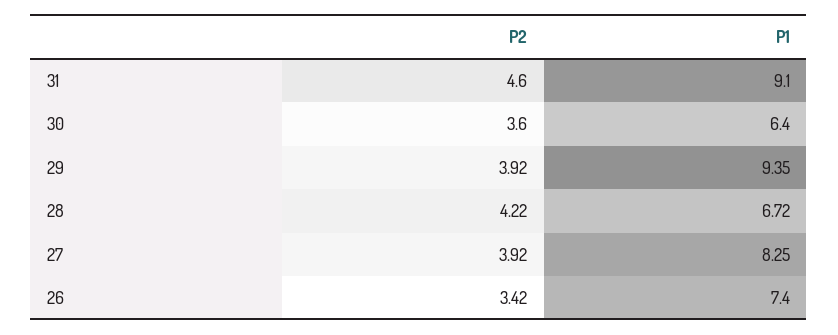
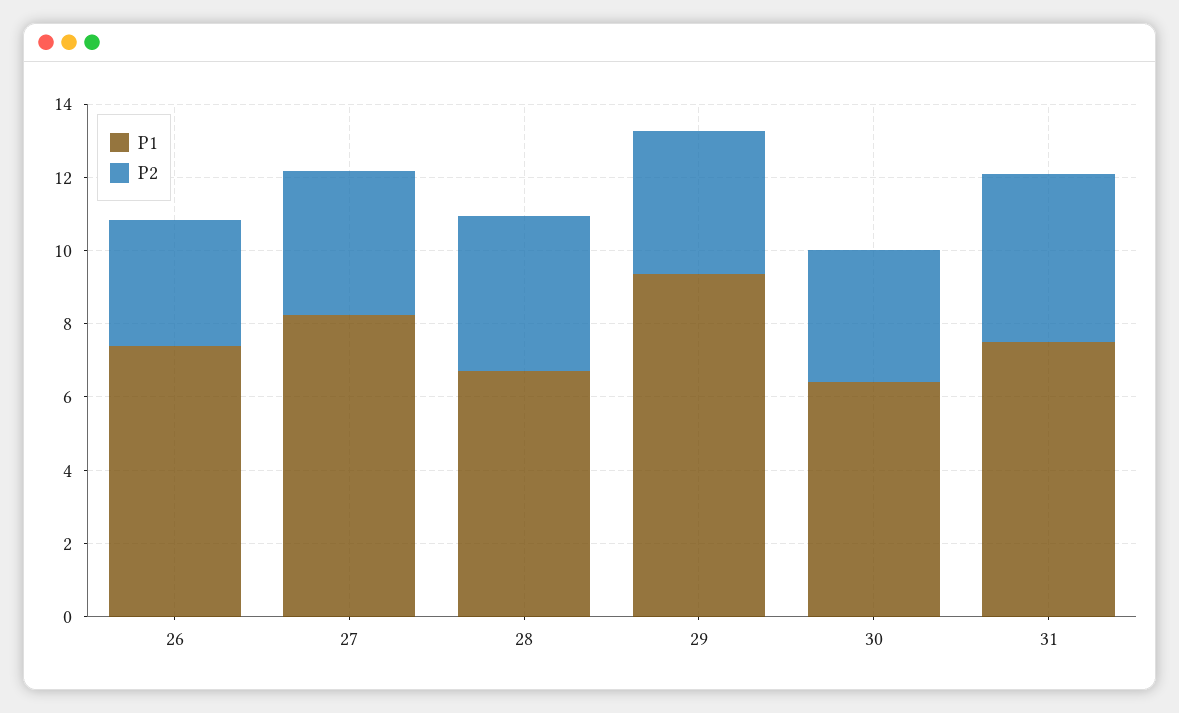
  {
    "P2": {
      "31": 4.6,
      "30": 3.6,
      "29": 3.92,
      "28": 4.22,
      "27": 3.92,
      "26": 3.42
    },
    "P1": {
-     "31": 9.1,
+     "31": 7.5,
      "30": 6.4,
      "29": 9.35,
      "28": 6.72,
      "27": 8.25,
      "26": 7.4
    }
  }

